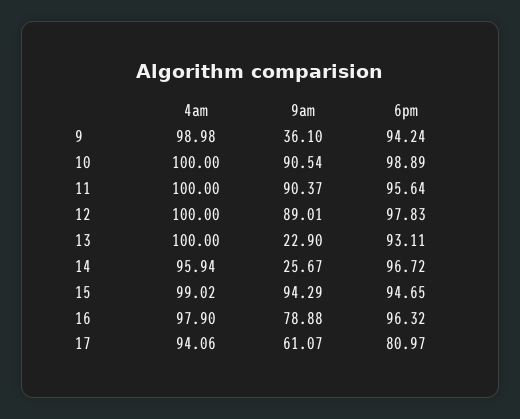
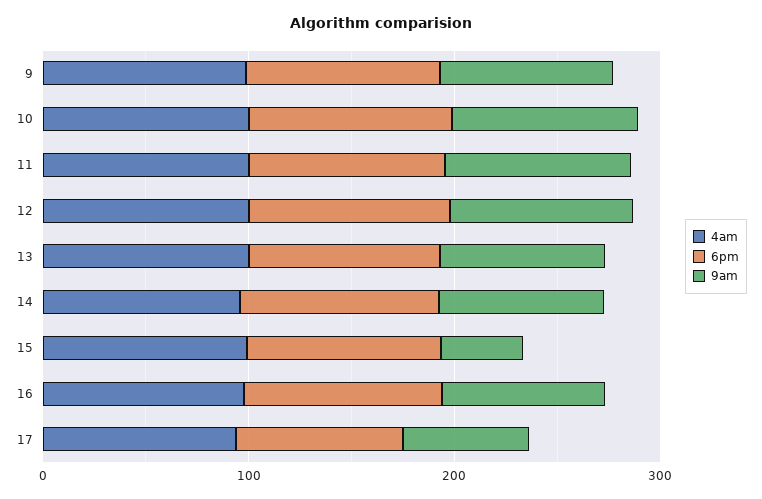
  {
    "4am": {
      "9": 98.98,
      "10": 100,
      "11": 100,
      "12": 100,
      "13": 100,
      "14": 95.94,
      "15": 99.02,
      "16": 97.9,
      "17": 94.06
    },
    "9am": {
-     "9": 36.1,
+     "9": 80,
      "10": 90.54,
      "11": 90.37,
      "12": 89.01,
-     "13": 22.9,
+     "13": 80,
-     "14": 25.67,
+     "14": 80,
-     "15": 94.29,
+     "15": 40,
      "16": 78.88,
      "17": 61.07
    },
    "6pm": {
      "9": 94.24,
      "10": 98.89,
      "11": 95.64,
      "12": 97.83,
      "13": 93.11,
      "14": 96.72,
      "15": 94.65,
      "16": 96.32,
      "17": 80.97
    }
  }

